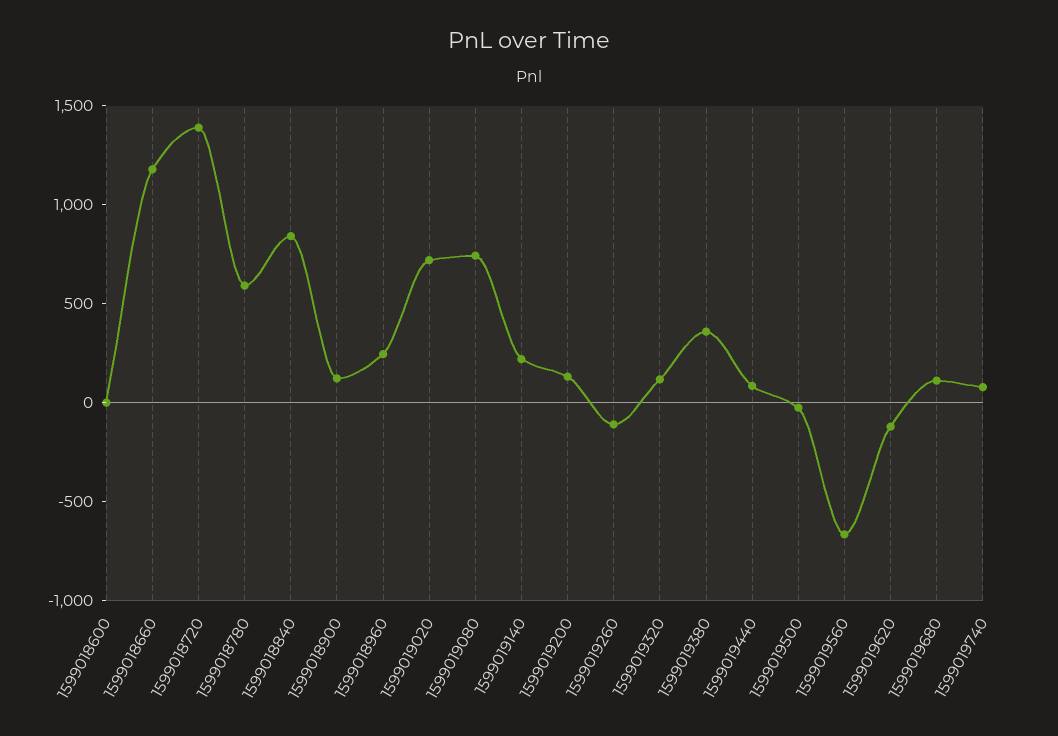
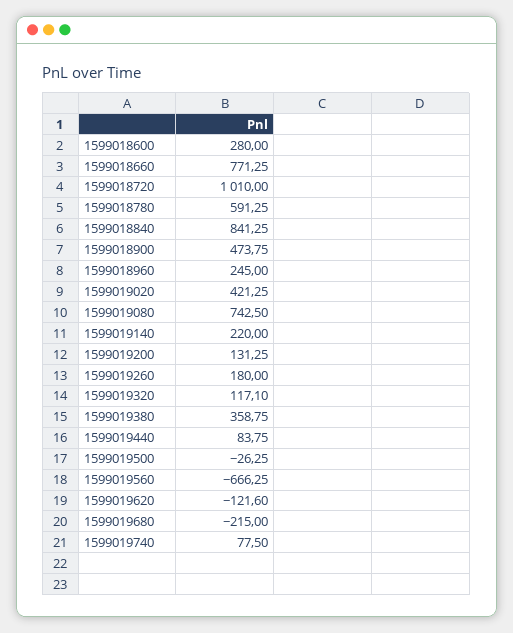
  {
-   "1599018600": 0,
+   "1599018600": 280,
-   "1599018660": 1200,
+   "1599018660": 771.25,
-   "1599018720": 1400,
+   "1599018720": 1010,
    "1599018780": 591.25,
    "1599018840": 841.25,
-   "1599018900": 100,
+   "1599018900": 473.75,
    "1599018960": 245,
-   "1599019020": 700,
+   "1599019020": 421.25,
    "1599019080": 742.5,
    "1599019140": 220,
    "1599019200": 131.25,
-   "1599019260": -100,
+   "1599019260": 180,
    "1599019320": 117.1,
    "1599019380": 358.75,
    "1599019440": 83.75,
    "1599019500": -26.25,
    "1599019560": -666.25,
    "1599019620": -121.6,
-   "1599019680": 100,
+   "1599019680": -215,
    "1599019740": 77.5
  }

